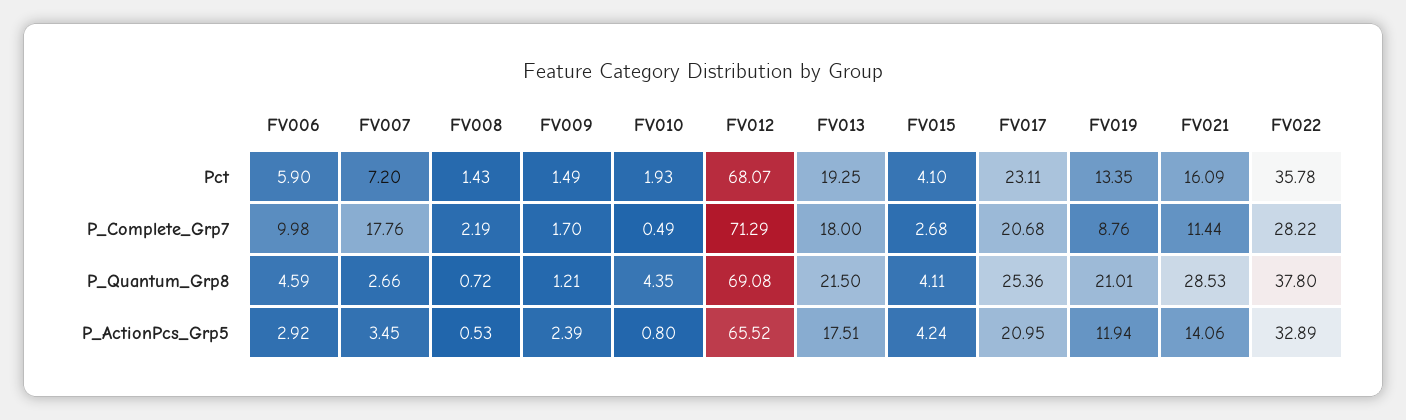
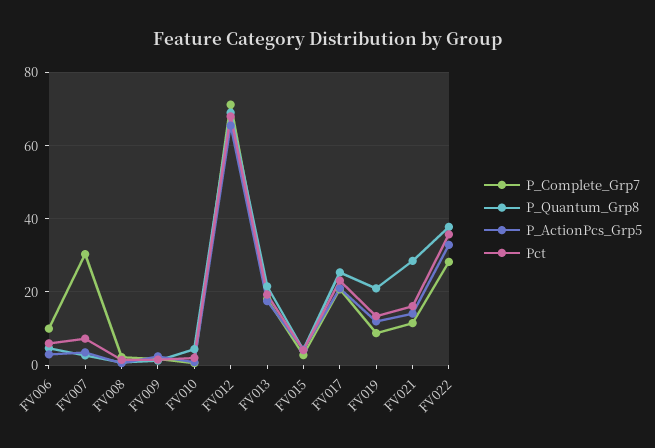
  {
    "Pct": {
      "FV006": 5.9,
      "FV007": 7.2,
      "FV008": 1.43,
      "FV009": 1.49,
      "FV010": 1.93,
      "FV012": 68.07,
      "FV013": 19.25,
      "FV015": 4.1,
      "FV017": 23.11,
      "FV019": 13.35,
      "FV021": 16.09,
      "FV022": 35.78
    },
    "P_Complete_Grp7": {
      "FV006": 9.98,
-     "FV007": 17.76,
+     "FV007": 30,
      "FV008": 2.19,
      "FV009": 1.7,
      "FV010": 0.49,
      "FV012": 71.29,
      "FV013": 18,
      "FV015": 2.68,
      "FV017": 20.68,
      "FV019": 8.76,
      "FV021": 11.44,
      "FV022": 28.22
    },
    "P_Quantum_Grp8": {
      "FV006": 4.59,
      "FV007": 2.66,
      "FV008": 0.72,
      "FV009": 1.21,
      "FV010": 4.35,
      "FV012": 69.08,
      "FV013": 21.5,
      "FV015": 4.11,
      "FV017": 25.36,
      "FV019": 21.01,
      "FV021": 28.53,
      "FV022": 37.8
    },
    "P_ActionPcs_Grp5": {
      "FV006": 2.92,
      "FV007": 3.45,
      "FV008": 0.53,
      "FV009": 2.39,
      "FV010": 0.8,
      "FV012": 65.52,
      "FV013": 17.51,
      "FV015": 4.24,
      "FV017": 20.95,
      "FV019": 11.94,
      "FV021": 14.06,
      "FV022": 32.89
    }
  }

